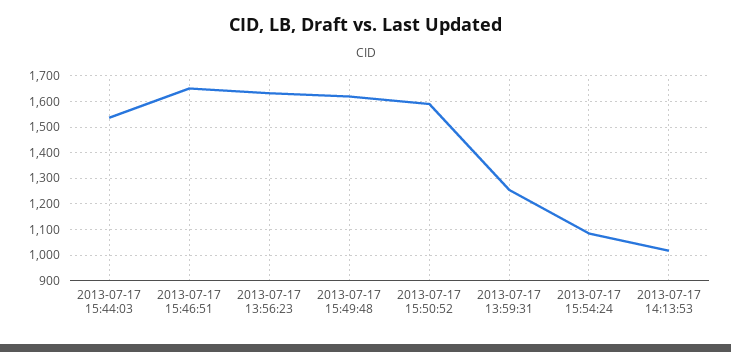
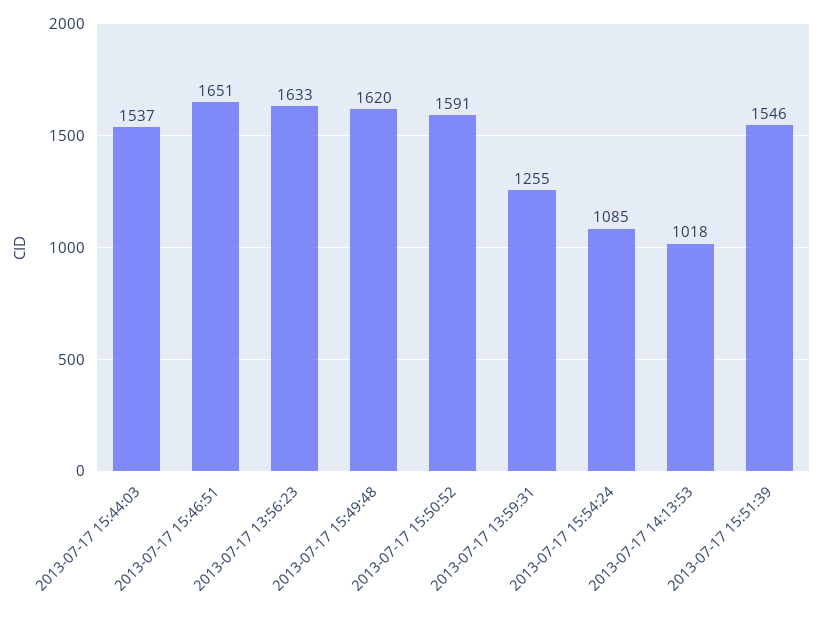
  {
    "2013-07-17 15:44:03": 1537,
    "2013-07-17 15:46:51": 1651,
    "2013-07-17 13:56:23": 1633,
    "2013-07-17 15:49:48": 1620,
    "2013-07-17 15:50:52": 1591,
    "2013-07-17 13:59:31": 1255,
    "2013-07-17 15:54:24": 1085,
-   "2013-07-17 14:13:53": 1018
+   "2013-07-17 14:13:53": 1018,
+   "2013-07-17 15:51:39": 1546
  }

